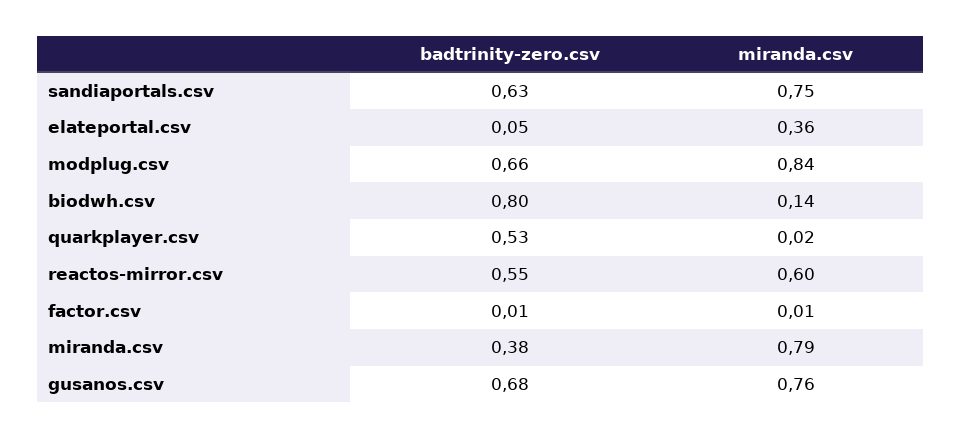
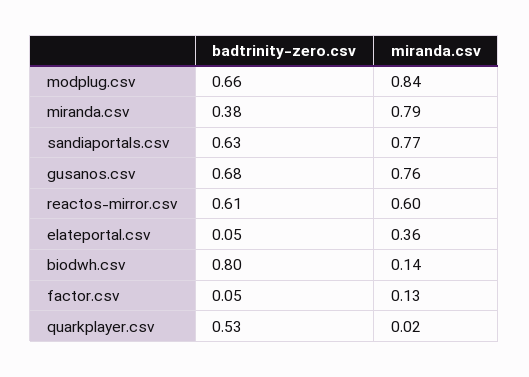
  {
    "badtrinity-zero.csv": {
      "sandiaportals.csv": 0.63,
      "elateportal.csv": 0.05,
      "modplug.csv": 0.66,
      "biodwh.csv": 0.8,
      "quarkplayer.csv": 0.53,
-     "reactos-mirror.csv": 0.55,
+     "reactos-mirror.csv": 0.61,
-     "factor.csv": 0.01,
+     "factor.csv": 0.05,
      "miranda.csv": 0.38,
      "gusanos.csv": 0.68
    },
    "miranda.csv": {
-     "sandiaportals.csv": 0.75,
+     "sandiaportals.csv": 0.77,
      "elateportal.csv": 0.36,
      "modplug.csv": 0.84,
      "biodwh.csv": 0.14,
      "quarkplayer.csv": 0.02,
      "reactos-mirror.csv": 0.6,
-     "factor.csv": 0.01,
+     "factor.csv": 0.13,
      "miranda.csv": 0.79,
      "gusanos.csv": 0.76
    }
  }

